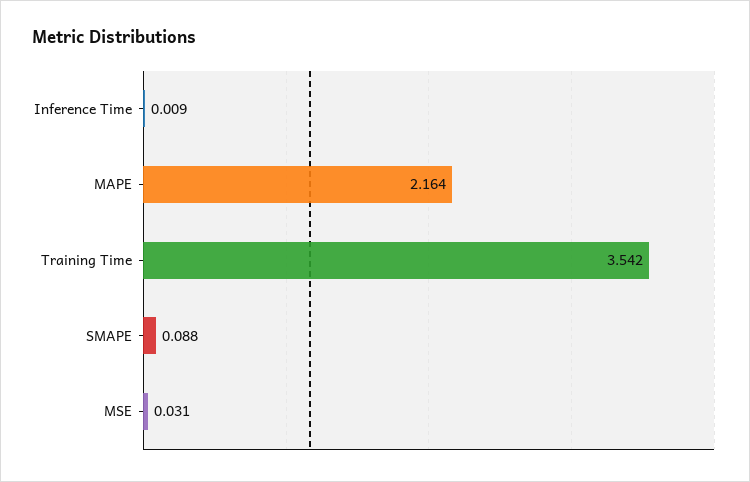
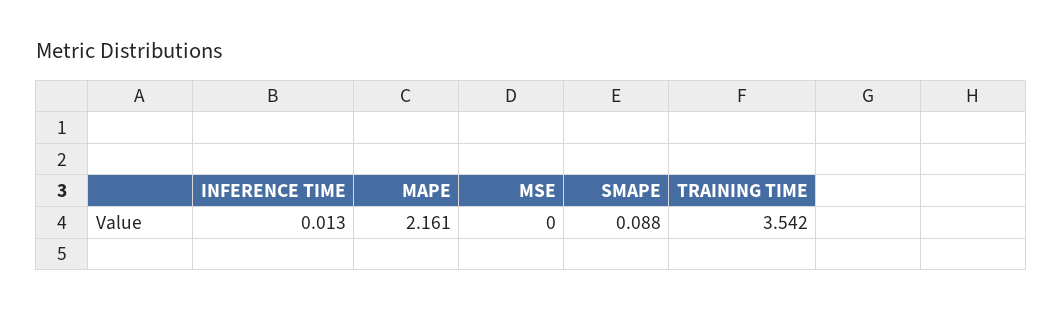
  {
-   "Inference Time": 0.009,
+   "Inference Time": 0.013,
-   "MAPE": 2.164,
+   "MAPE": 2.161,
    "Training Time": 3.542,
    "SMAPE": 0.088,
-   "MSE": 0.031
+   "MSE": 0
  }

